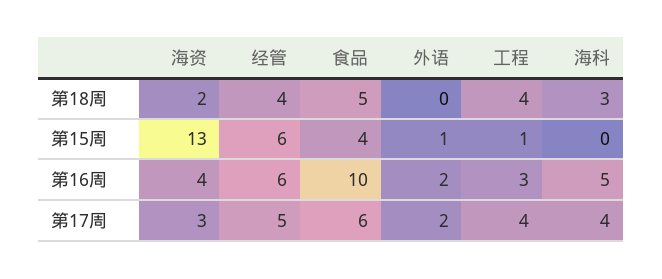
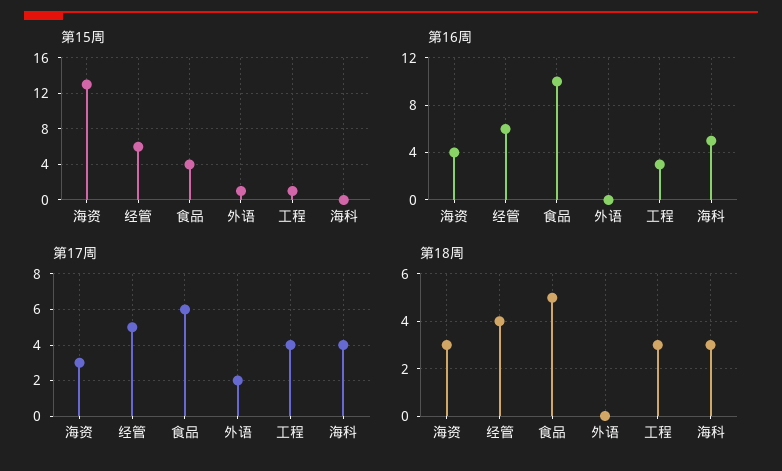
  {
    "第18周": {
-     "海资": 2,
+     "海资": 3,
      "经管": 4,
      "食品": 5,
      "外语": 0,
-     "工程": 4,
+     "工程": 3,
      "海科": 3
    },
    "第15周": {
      "海资": 13,
      "经管": 6,
      "食品": 4,
      "外语": 1,
      "工程": 1,
      "海科": 0
    },
    "第16周": {
      "海资": 4,
      "经管": 6,
      "食品": 10,
-     "外语": 2,
+     "外语": 0,
      "工程": 3,
      "海科": 5
    },
    "第17周": {
      "海资": 3,
      "经管": 5,
      "食品": 6,
      "外语": 2,
      "工程": 4,
      "海科": 4
    }
  }

